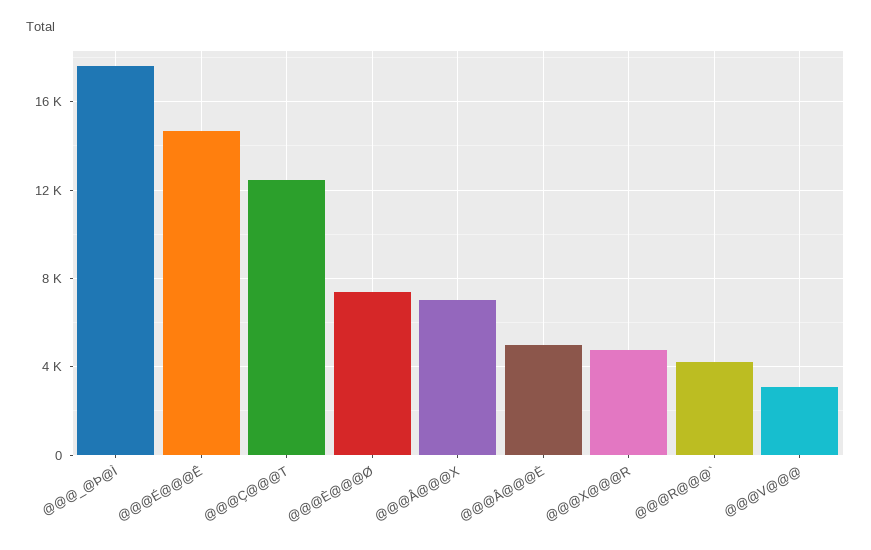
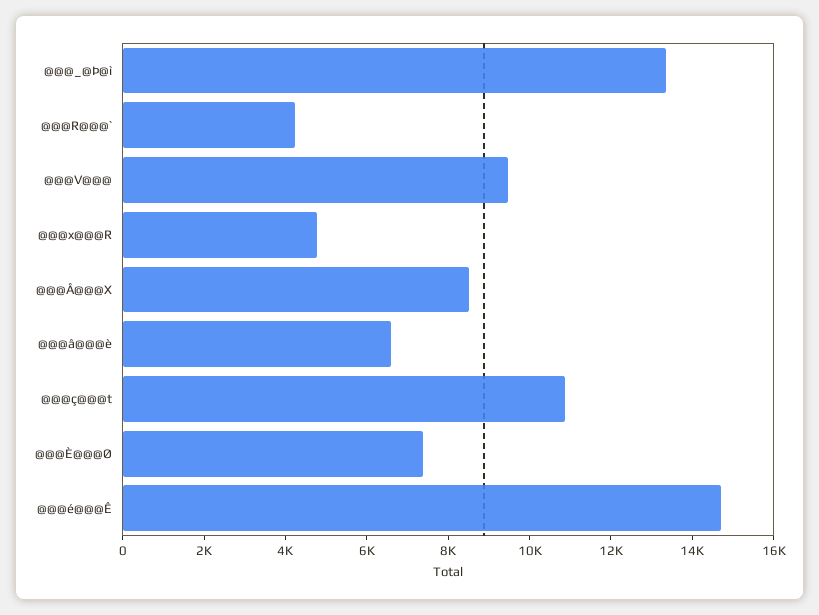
  {
-   "@@@_@Þ@Ì": 17500,
+   "@@@_@Þ@Ì": 13500,
    "@@@É@@@Ê": 14500,
-   "@@@Ç@@@T": 12500,
+   "@@@Ç@@@T": 11000,
    "@@@È@@@Ø": 7500,
-   "@@@Â@@@X": 7000,
+   "@@@Â@@@X": 8500,
-   "@@@Â@@@È": 5000,
+   "@@@Â@@@È": 6500,
    "@@@X@@@R": 5000,
    "@@@R@@@`": 4000,
-   "@@@V@@@": 3000
+   "@@@V@@@": 9500
  }

